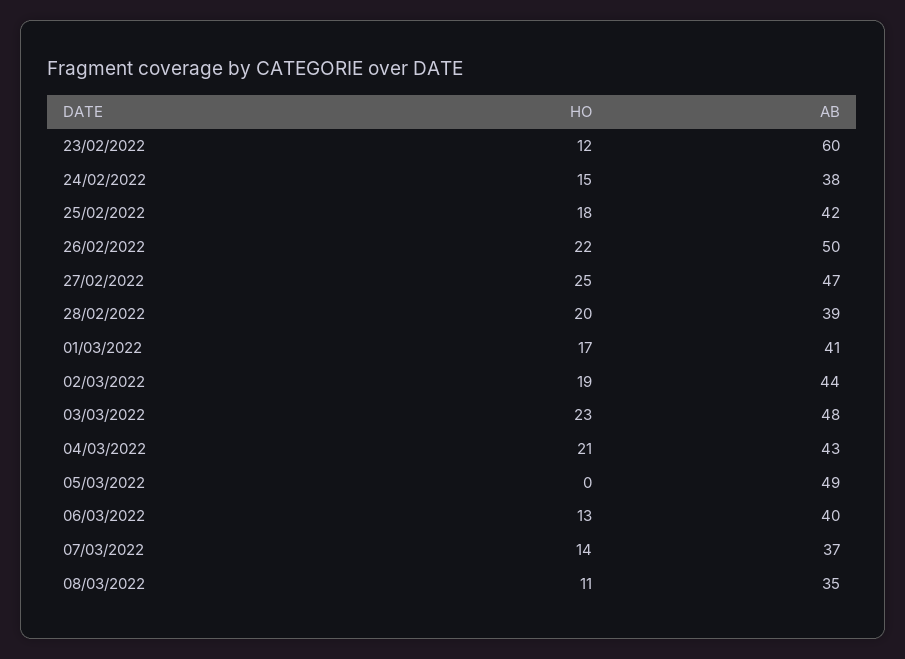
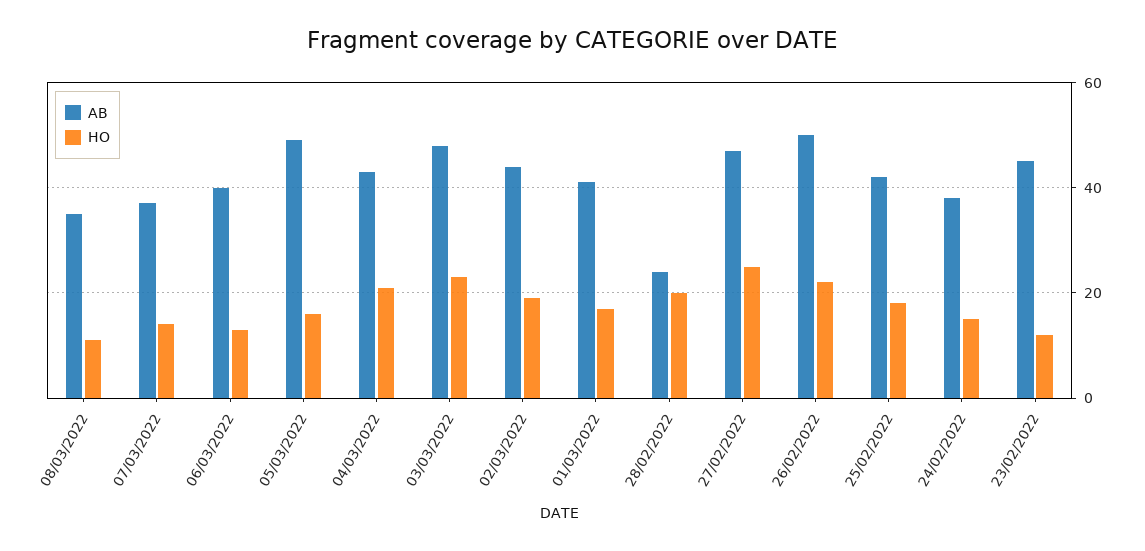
  {
    "HO": {
      "23/02/2022": 12,
      "24/02/2022": 15,
      "25/02/2022": 18,
      "26/02/2022": 22,
      "27/02/2022": 25,
      "28/02/2022": 20,
      "01/03/2022": 17,
      "02/03/2022": 19,
      "03/03/2022": 23,
      "04/03/2022": 21,
-     "05/03/2022": 0,
+     "05/03/2022": 15,
      "06/03/2022": 13,
      "07/03/2022": 14,
      "08/03/2022": 11
    },
    "AB": {
-     "23/02/2022": 60,
+     "23/02/2022": 45,
      "24/02/2022": 38,
      "25/02/2022": 42,
      "26/02/2022": 50,
      "27/02/2022": 47,
-     "28/02/2022": 39,
+     "28/02/2022": 25,
      "01/03/2022": 41,
      "02/03/2022": 44,
      "03/03/2022": 48,
      "04/03/2022": 43,
      "05/03/2022": 49,
      "06/03/2022": 40,
      "07/03/2022": 37,
      "08/03/2022": 35
    }
  }

